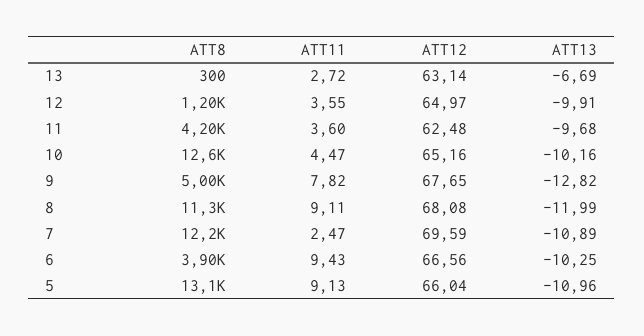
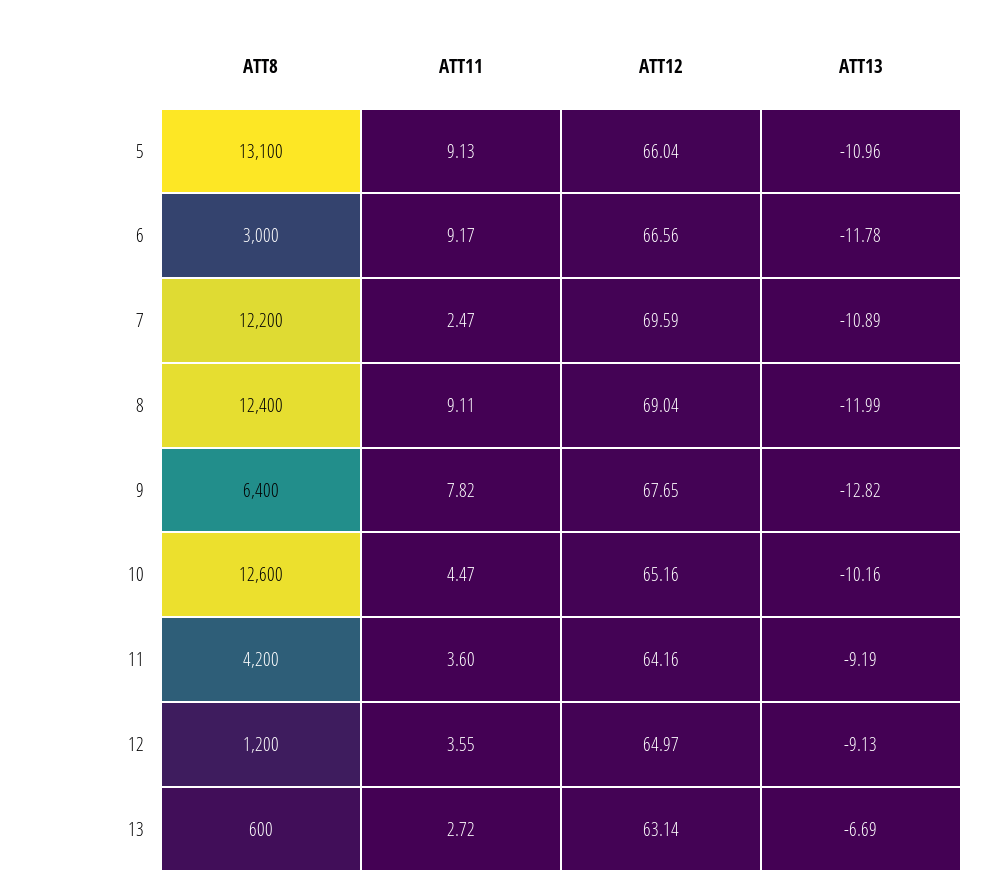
  {
    "ATT8": {
-     "13": 300,
+     "13": 600,
      "12": 1200,
      "11": 4200,
      "10": 12600,
-     "9": 5000,
+     "9": 6400,
-     "8": 11300,
+     "8": 12400,
      "7": 12200,
-     "6": 3900,
+     "6": 3000,
      "5": 13100
    },
    "ATT11": {
      "13": 2.72,
      "12": 3.55,
      "11": 3.6,
      "10": 4.47,
      "9": 7.82,
      "8": 9.11,
      "7": 2.47,
-     "6": 9.43,
+     "6": 9.17,
      "5": 9.13
    },
    "ATT12": {
      "13": 63.14,
      "12": 64.97,
-     "11": 62.48,
+     "11": 64.16,
      "10": 65.16,
      "9": 67.65,
-     "8": 68.08,
+     "8": 69.04,
      "7": 69.59,
      "6": 66.56,
      "5": 66.04
    },
    "ATT13": {
      "13": -6.69,
-     "12": -9.91,
+     "12": -9.13,
-     "11": -9.68,
+     "11": -9.19,
      "10": -10.16,
      "9": -12.82,
      "8": -11.99,
      "7": -10.89,
-     "6": -10.25,
+     "6": -11.78,
      "5": -10.96
    }
  }

